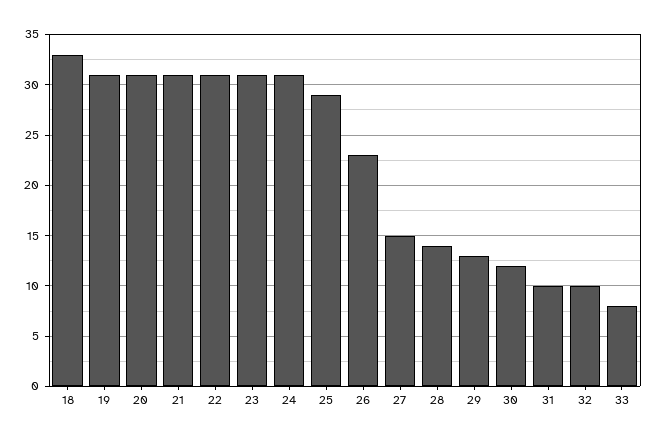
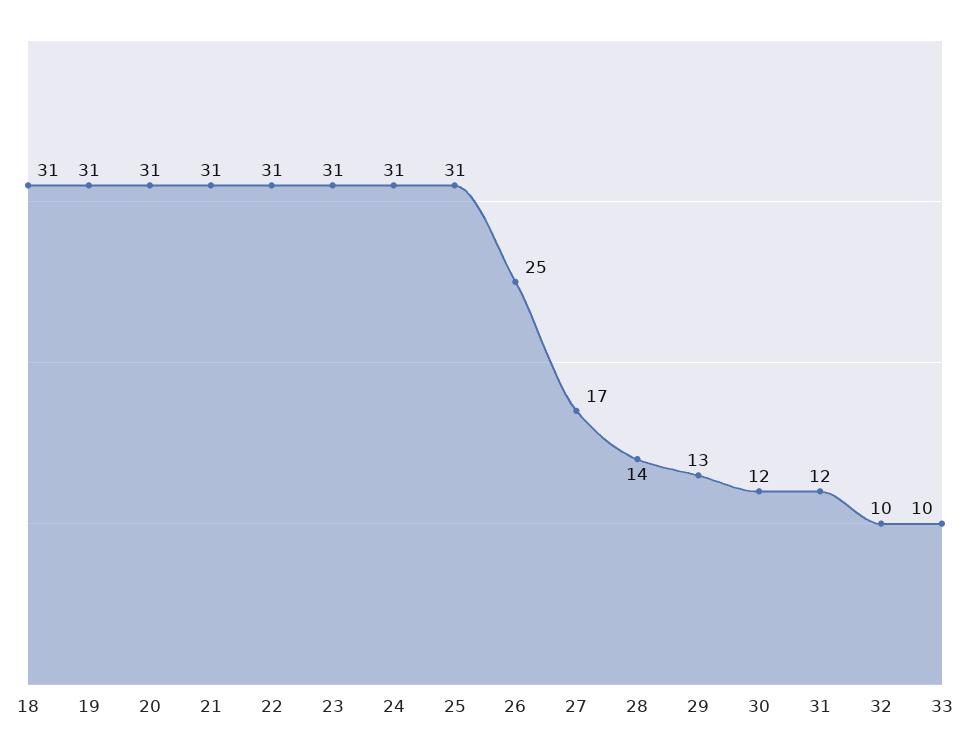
  {
-   "18": 33,
+   "18": 31,
    "19": 31,
    "20": 31,
    "21": 31,
    "22": 31,
    "23": 31,
    "24": 31,
-   "25": 29,
+   "25": 31,
-   "26": 23,
+   "26": 25,
-   "27": 15,
+   "27": 17,
    "28": 14,
    "29": 13,
    "30": 12,
-   "31": 10,
+   "31": 12,
    "32": 10,
-   "33": 8
+   "33": 10
  }

